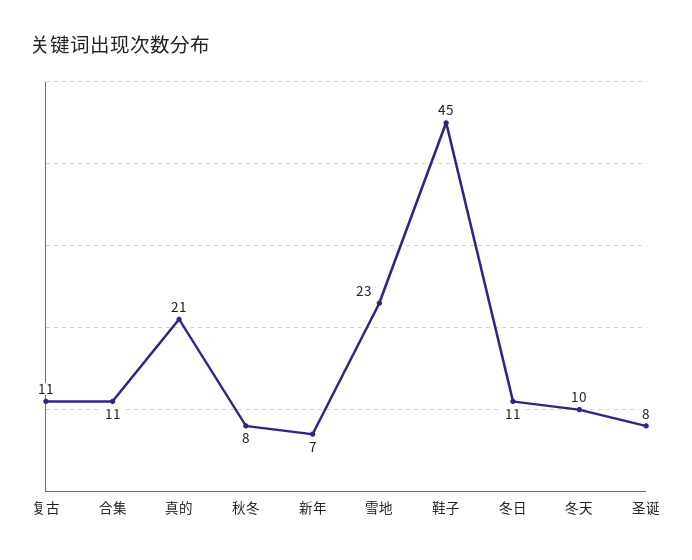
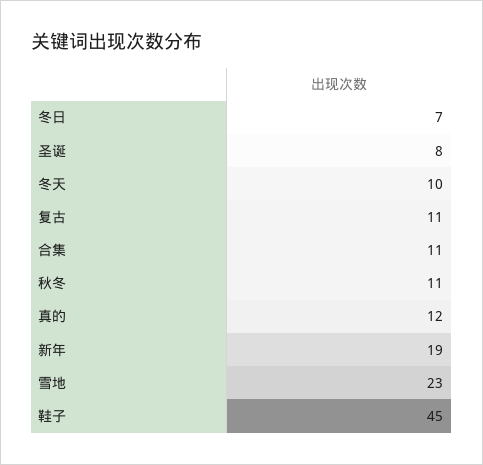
  {
    "复古": 11,
    "合集": 11,
-   "真的": 21,
+   "真的": 12,
-   "秋冬": 8,
+   "秋冬": 11,
-   "新年": 7,
+   "新年": 19,
    "雪地": 23,
    "鞋子": 45,
-   "冬日": 11,
+   "冬日": 7,
    "冬天": 10,
    "圣诞": 8
  }

